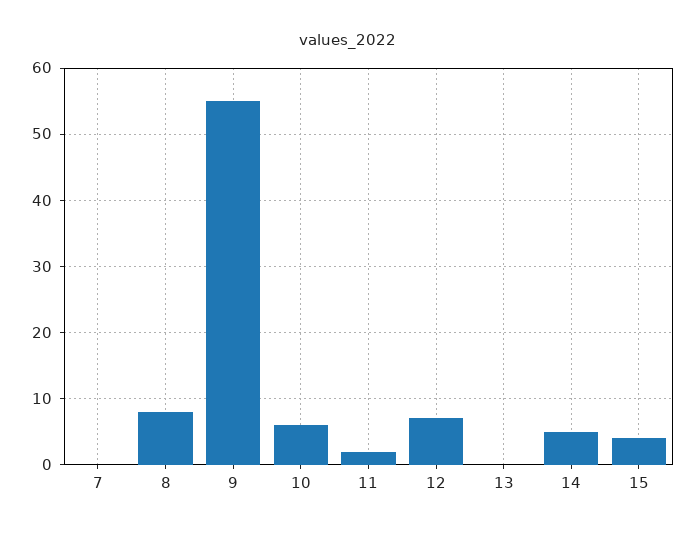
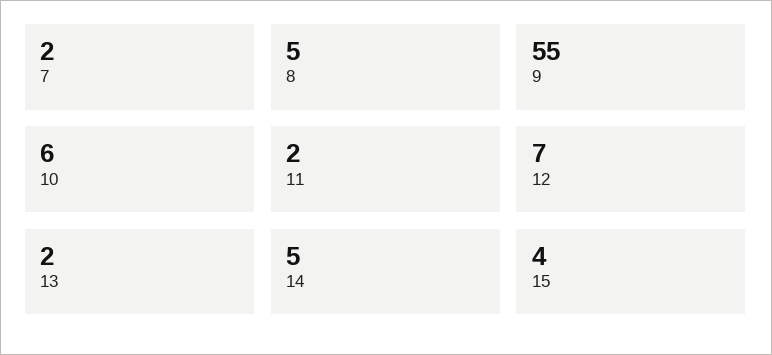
  {
-   "7": 0,
+   "7": 2,
-   "8": 8,
+   "8": 5,
    "9": 55,
    "10": 6,
    "11": 2,
    "12": 7,
-   "13": 0,
+   "13": 2,
    "14": 5,
    "15": 4
  }

